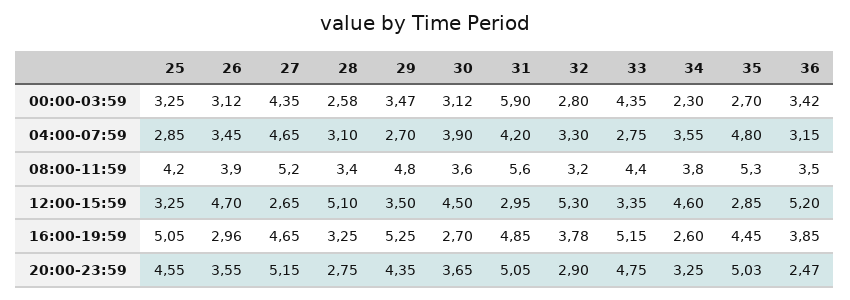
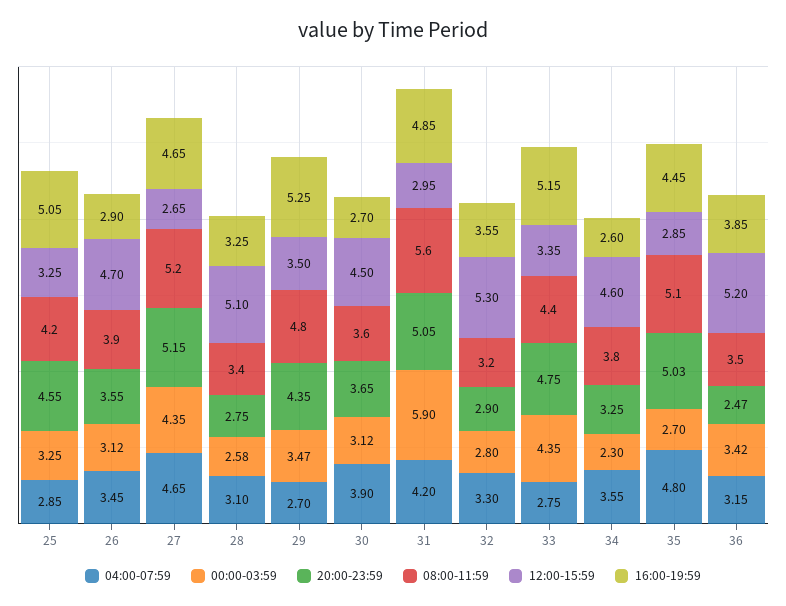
  {
    "00:00-03:59": {
      "25": 3.25,
      "26": 3.12,
      "27": 4.35,
      "28": 2.58,
      "29": 3.47,
      "30": 3.12,
      "31": 5.9,
      "32": 2.8,
      "33": 4.35,
      "34": 2.3,
      "35": 2.7,
      "36": 3.42
    },
    "04:00-07:59": {
      "25": 2.85,
      "26": 3.45,
      "27": 4.65,
      "28": 3.1,
      "29": 2.7,
      "30": 3.9,
      "31": 4.2,
      "32": 3.3,
      "33": 2.75,
      "34": 3.55,
      "35": 4.8,
      "36": 3.15
    },
    "08:00-11:59": {
      "25": 4.2,
      "26": 3.9,
      "27": 5.2,
      "28": 3.4,
      "29": 4.8,
      "30": 3.6,
      "31": 5.6,
      "32": 3.2,
      "33": 4.4,
      "34": 3.8,
-     "35": 5.3,
+     "35": 5.1,
      "36": 3.5
    },
    "12:00-15:59": {
      "25": 3.25,
      "26": 4.7,
      "27": 2.65,
      "28": 5.1,
      "29": 3.5,
      "30": 4.5,
      "31": 2.95,
      "32": 5.3,
      "33": 3.35,
      "34": 4.6,
      "35": 2.85,
      "36": 5.2
    },
    "16:00-19:59": {
      "25": 5.05,
-     "26": 2.96,
+     "26": 2.9,
      "27": 4.65,
      "28": 3.25,
      "29": 5.25,
      "30": 2.7,
      "31": 4.85,
-     "32": 3.78,
+     "32": 3.55,
      "33": 5.15,
      "34": 2.6,
      "35": 4.45,
      "36": 3.85
    },
    "20:00-23:59": {
      "25": 4.55,
      "26": 3.55,
      "27": 5.15,
      "28": 2.75,
      "29": 4.35,
      "30": 3.65,
      "31": 5.05,
      "32": 2.9,
      "33": 4.75,
      "34": 3.25,
      "35": 5.03,
      "36": 2.47
    }
  }

